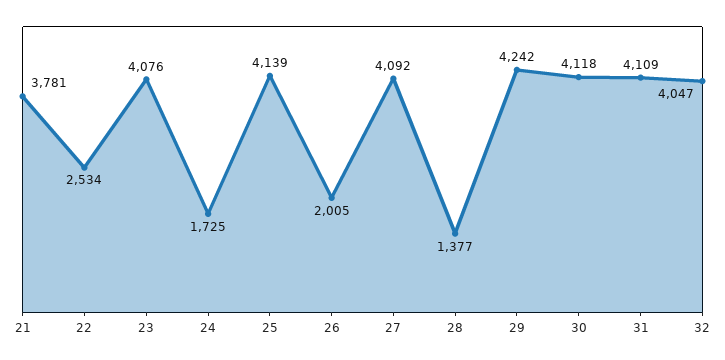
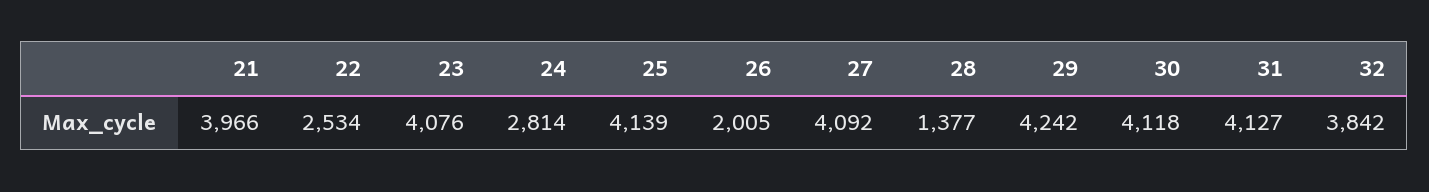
  {
-   "21": 3781,
+   "21": 3966,
    "22": 2534,
    "23": 4076,
-   "24": 1725,
+   "24": 2814,
    "25": 4139,
    "26": 2005,
    "27": 4092,
    "28": 1377,
    "29": 4242,
    "30": 4118,
-   "31": 4109,
+   "31": 4127,
-   "32": 4047
+   "32": 3842
  }

